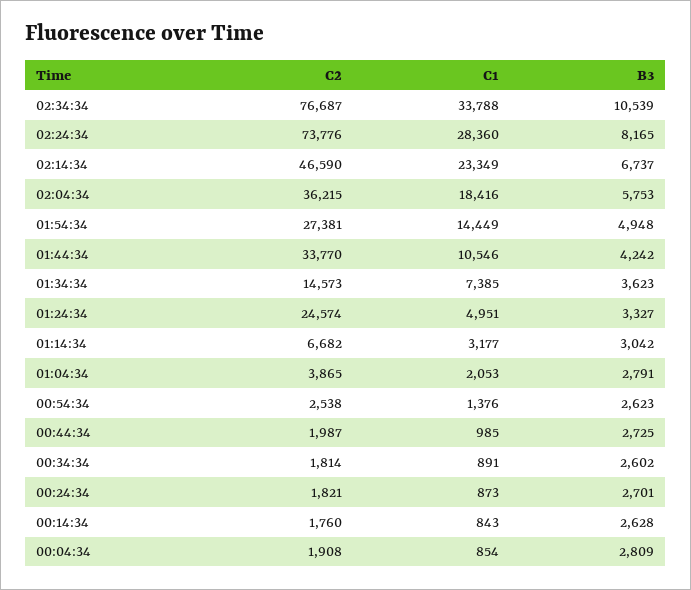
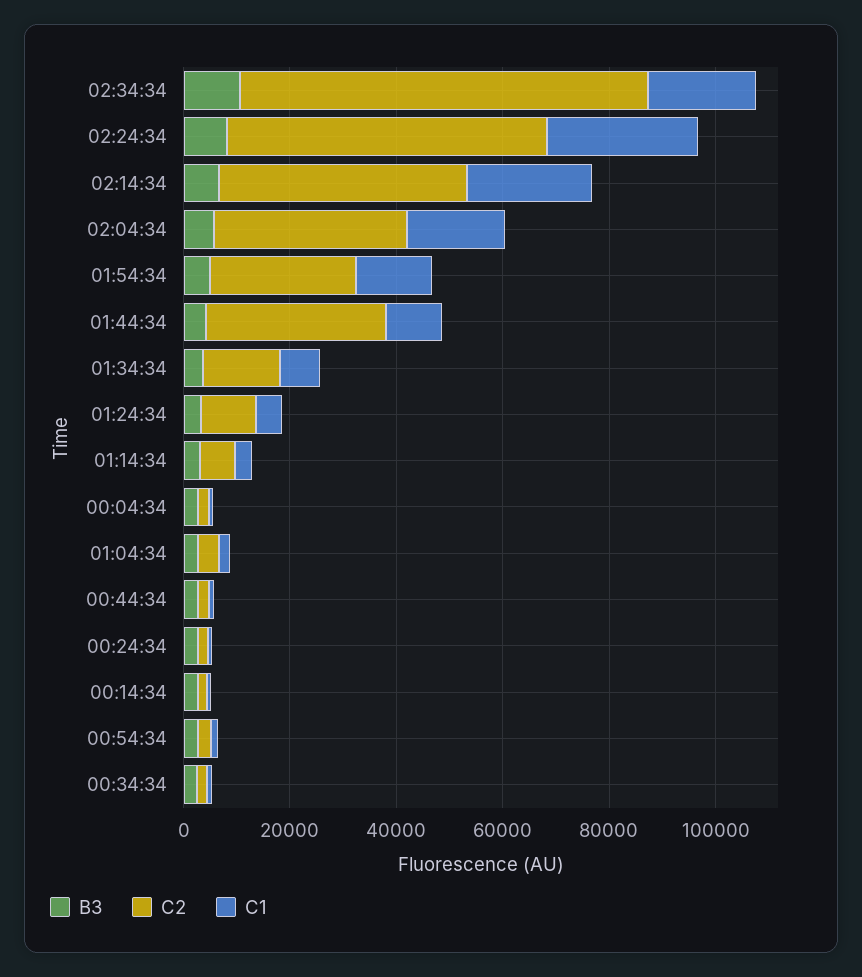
  {
    "C2": {
      "02:34:34": 76687,
-     "02:24:34": 73776,
+     "02:24:34": 60000,
      "02:14:34": 46590,
      "02:04:34": 36215,
      "01:54:34": 27381,
      "01:44:34": 33770,
      "01:34:34": 14573,
-     "01:24:34": 24574,
+     "01:24:34": 10000,
      "01:14:34": 6682,
      "01:04:34": 3865,
      "00:54:34": 2538,
      "00:44:34": 1987,
      "00:34:34": 1814,
      "00:24:34": 1821,
      "00:14:34": 1760,
      "00:04:34": 1908
    },
    "C1": {
-     "02:34:34": 33788,
+     "02:34:34": 20000,
      "02:24:34": 28360,
      "02:14:34": 23349,
      "02:04:34": 18416,
      "01:54:34": 14449,
      "01:44:34": 10546,
      "01:34:34": 7385,
      "01:24:34": 4951,
      "01:14:34": 3177,
      "01:04:34": 2053,
      "00:54:34": 1376,
      "00:44:34": 985,
      "00:34:34": 891,
      "00:24:34": 873,
      "00:14:34": 843,
      "00:04:34": 854
    },
    "B3": {
      "02:34:34": 10539,
      "02:24:34": 8165,
      "02:14:34": 6737,
      "02:04:34": 5753,
      "01:54:34": 4948,
      "01:44:34": 4242,
      "01:34:34": 3623,
      "01:24:34": 3327,
      "01:14:34": 3042,
      "01:04:34": 2791,
      "00:54:34": 2623,
      "00:44:34": 2725,
      "00:34:34": 2602,
      "00:24:34": 2701,
      "00:14:34": 2628,
      "00:04:34": 2809
    }
  }

